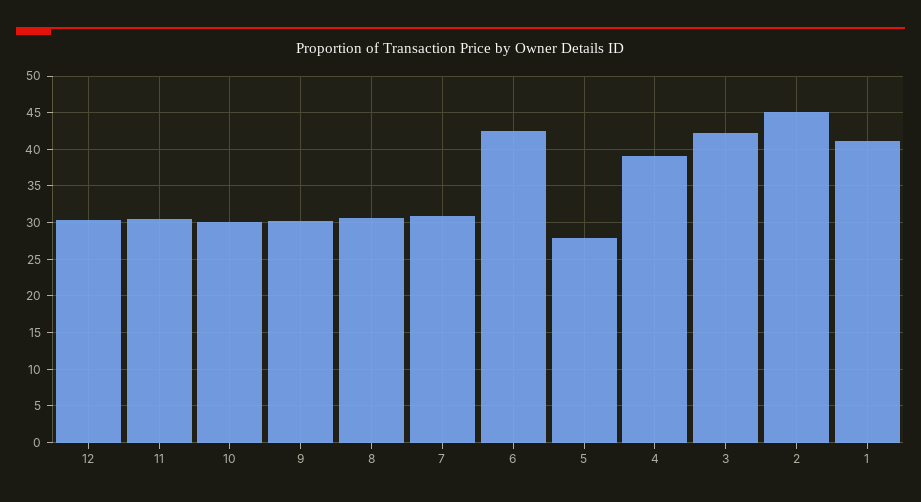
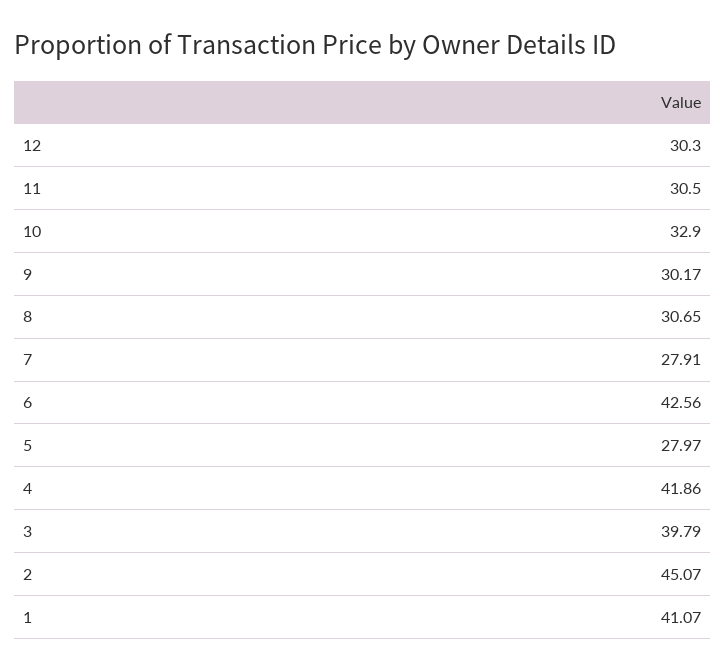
  {
    "12": 30.3,
    "11": 30.5,
-   "10": 30,
+   "10": 32.9,
    "9": 30.17,
    "8": 30.65,
-   "7": 31,
+   "7": 27.91,
    "6": 42.56,
    "5": 27.97,
-   "4": 39,
+   "4": 41.86,
-   "3": 42,
+   "3": 39.79,
    "2": 45.07,
    "1": 41.07
  }

